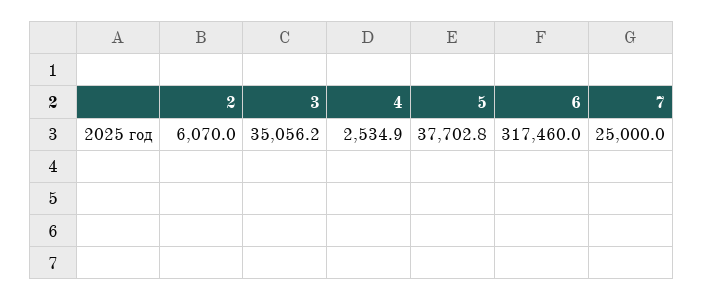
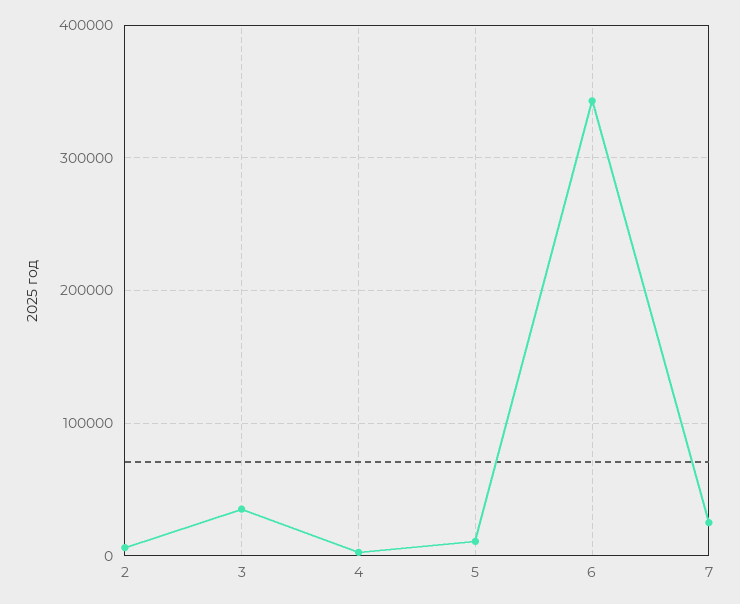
  {
    "2": 6070,
    "3": 35056.2,
    "4": 2534.9,
-   "5": 37702.8,
+   "5": 10000,
-   "6": 317460,
+   "6": 340000,
    "7": 25000
  }

